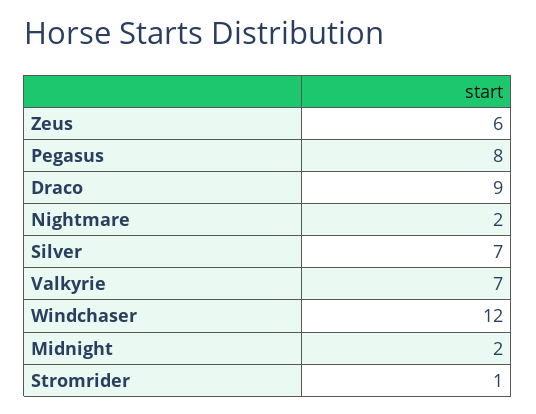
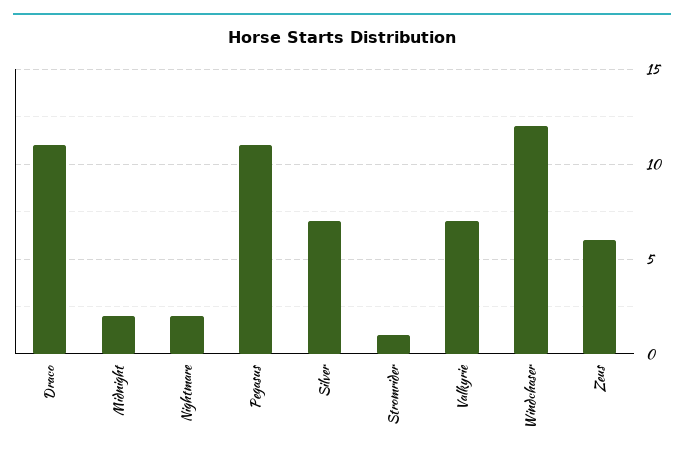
  {
    "Zeus": 6,
-   "Pegasus": 8,
+   "Pegasus": 11,
-   "Draco": 9,
+   "Draco": 11,
    "Nightmare": 2,
    "Silver": 7,
    "Valkyrie": 7,
    "Windchaser": 12,
    "Midnight": 2,
    "Stromrider": 1
  }

